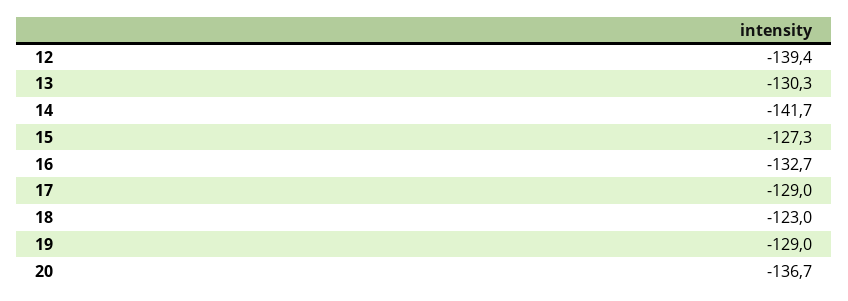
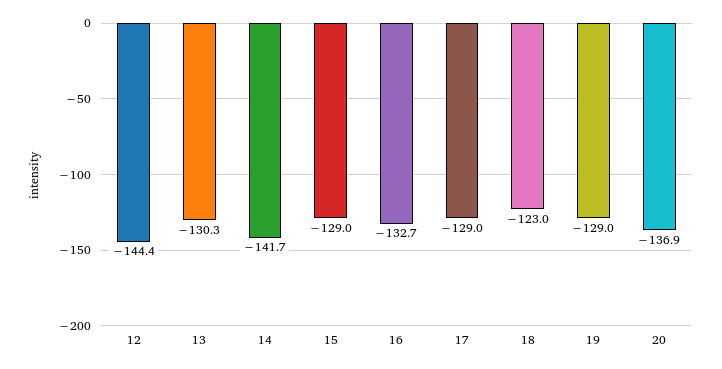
  {
-   "12": -139.4,
+   "12": -144.4,
    "13": -130.3,
    "14": -141.7,
-   "15": -127.3,
+   "15": -129,
    "16": -132.7,
    "17": -129,
    "18": -123,
    "19": -129,
-   "20": -136.7
+   "20": -136.9
  }

